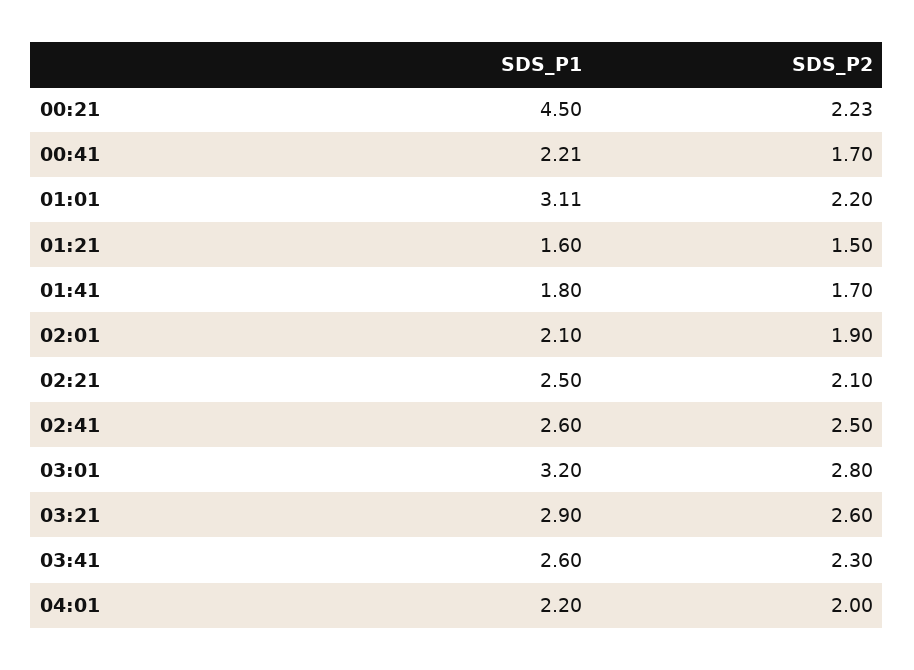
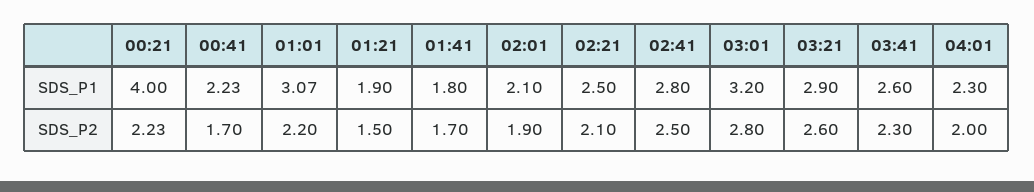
  {
    "SDS_P1": {
-     "00:21": 4.5,
+     "00:21": 4,
-     "00:41": 2.21,
+     "00:41": 2.23,
-     "01:01": 3.11,
+     "01:01": 3.07,
-     "01:21": 1.6,
+     "01:21": 1.9,
      "01:41": 1.8,
      "02:01": 2.1,
      "02:21": 2.5,
-     "02:41": 2.6,
+     "02:41": 2.8,
      "03:01": 3.2,
      "03:21": 2.9,
      "03:41": 2.6,
-     "04:01": 2.2
+     "04:01": 2.3
    },
    "SDS_P2": {
      "00:21": 2.23,
      "00:41": 1.7,
      "01:01": 2.2,
      "01:21": 1.5,
      "01:41": 1.7,
      "02:01": 1.9,
      "02:21": 2.1,
      "02:41": 2.5,
      "03:01": 2.8,
      "03:21": 2.6,
      "03:41": 2.3,
      "04:01": 2
    }
  }

